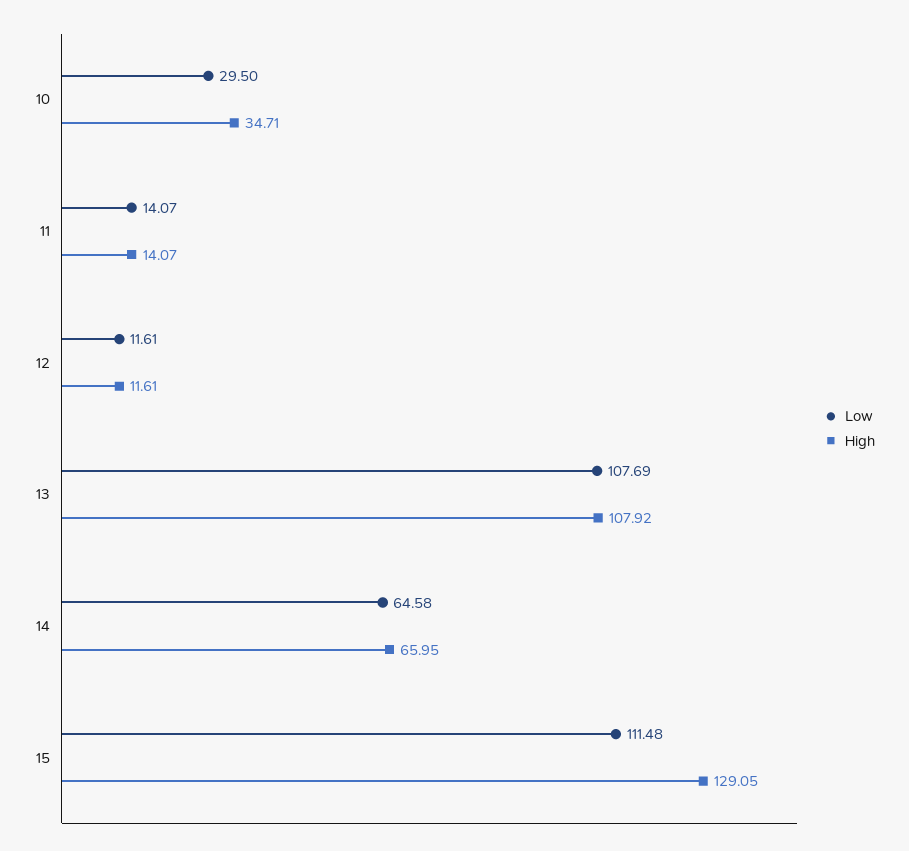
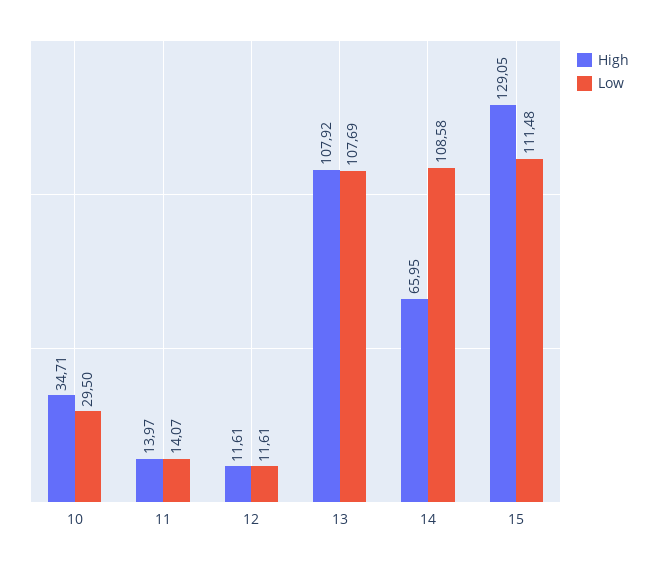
  {
    "Low": {
      "10": 29.5,
      "11": 14.07,
      "12": 11.61,
      "13": 107.69,
-     "14": 64.58,
+     "14": 108.58,
      "15": 111.48
    },
    "High": {
      "10": 34.71,
-     "11": 14.07,
+     "11": 13.97,
      "12": 11.61,
      "13": 107.92,
      "14": 65.95,
      "15": 129.05
    }
  }

